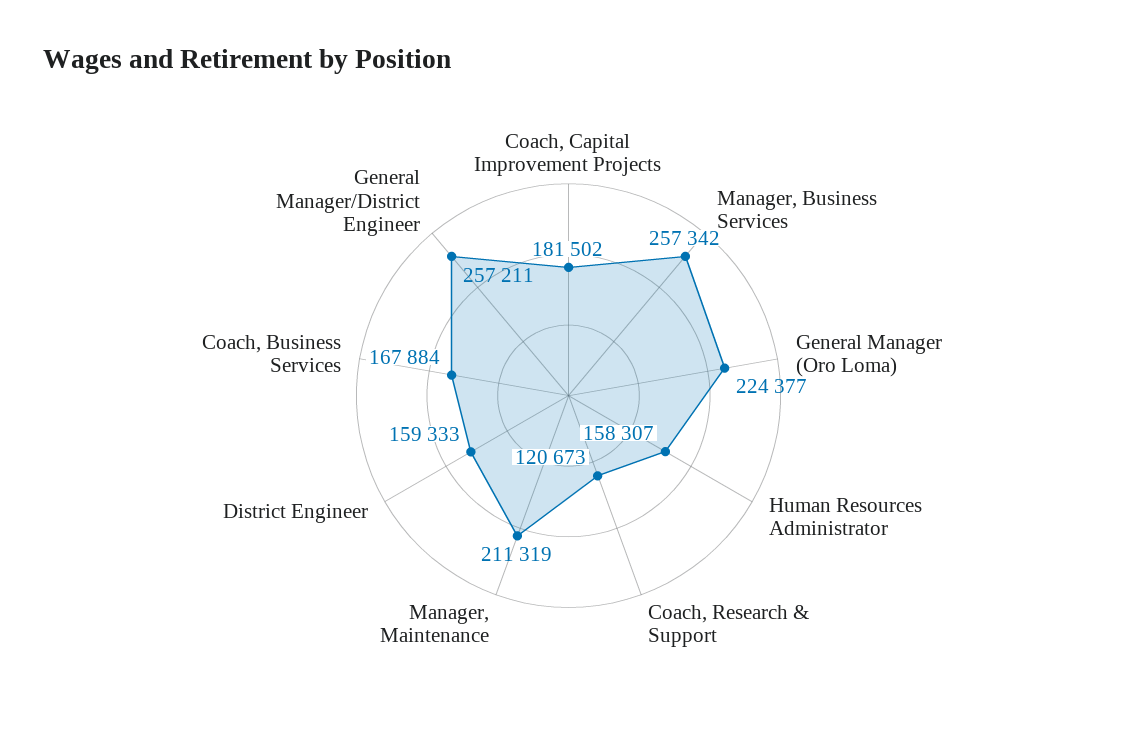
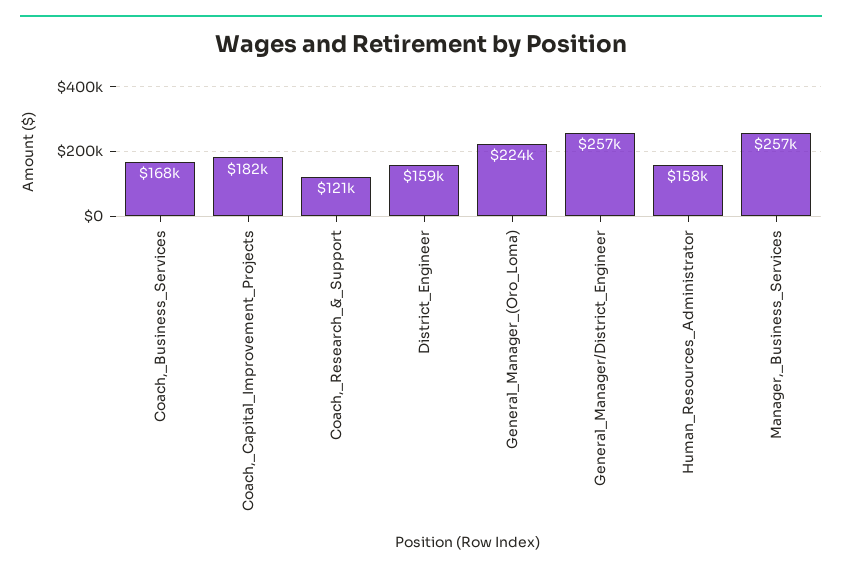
  {
    "Coach, Capital Improvement Projects": 181502,
    "Manager, Business Services": 257342,
    "General Manager (Oro Loma)": 224377,
    "Human Resources Administrator": 158307,
    "Coach, Research & Support": 120673,
-   "Manager, Maintenance": 211319,
    "District Engineer": 159333,
    "Coach, Business Services": 167884,
    "General Manager/District Engineer": 257211
  }

